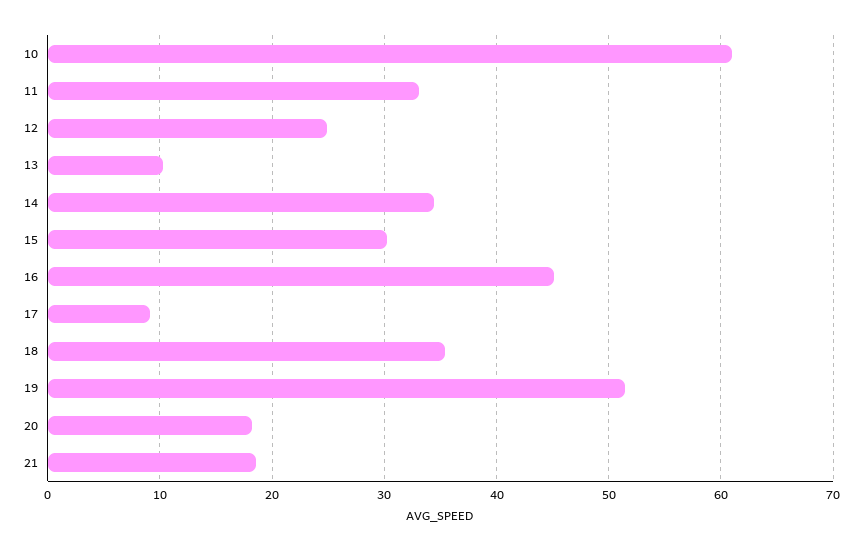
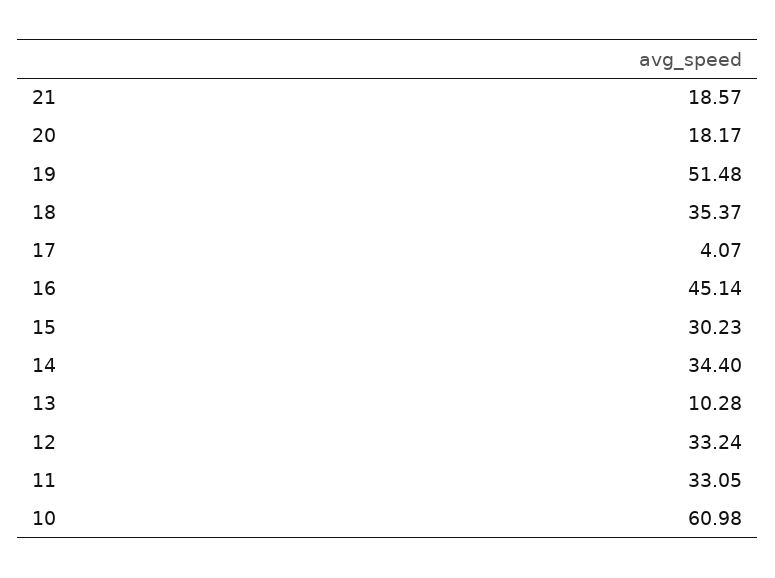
  {
    "10": 60.98,
    "11": 33.05,
-   "12": 25,
+   "12": 33.24,
    "13": 10.28,
    "14": 34.4,
    "15": 30.23,
    "16": 45.14,
-   "17": 9,
+   "17": 4.07,
    "18": 35.37,
    "19": 51.48,
    "20": 18.17,
    "21": 18.57
  }

